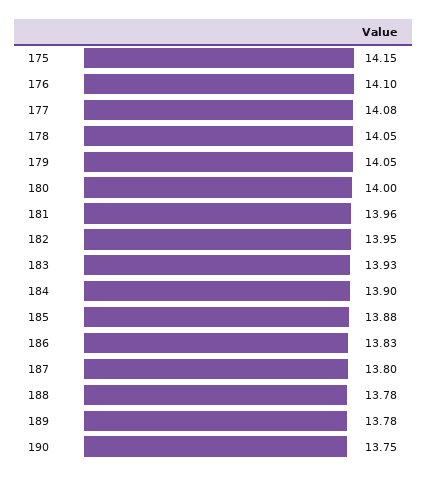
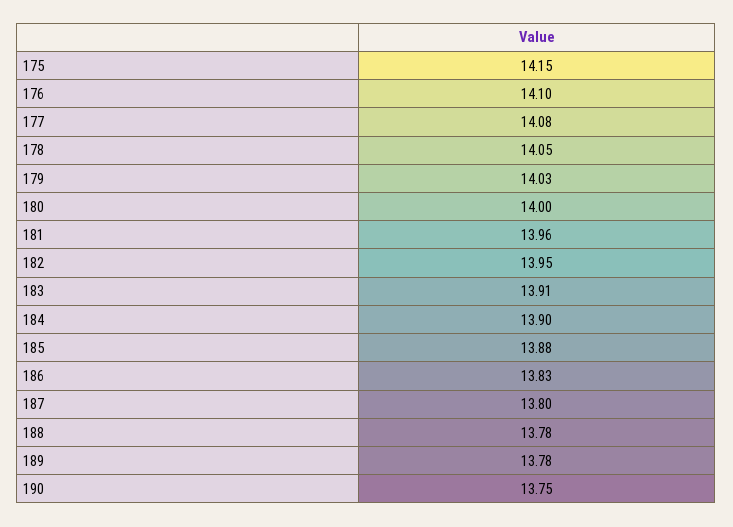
  {
    "175": 14.15,
    "176": 14.1,
    "177": 14.08,
    "178": 14.05,
-   "179": 14.05,
+   "179": 14.03,
    "180": 14,
    "181": 13.96,
    "182": 13.95,
-   "183": 13.93,
+   "183": 13.91,
    "184": 13.9,
    "185": 13.88,
    "186": 13.83,
    "187": 13.8,
    "188": 13.78,
    "189": 13.78,
    "190": 13.75
  }

